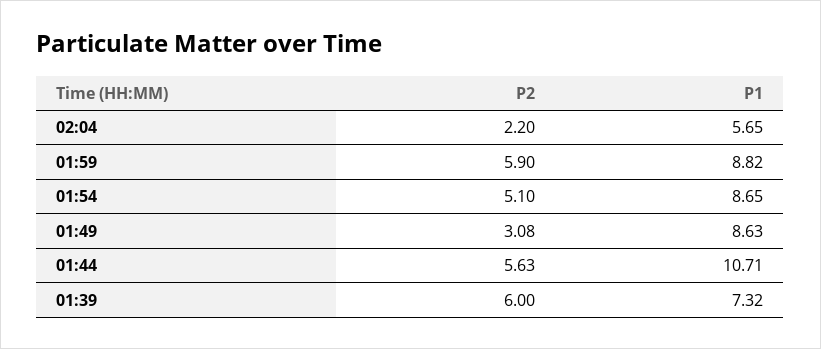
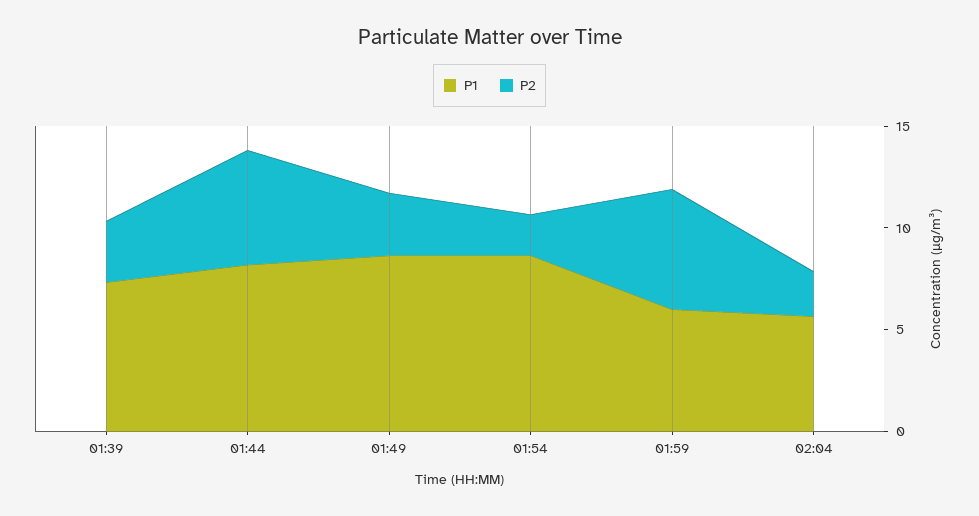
  {
    "P2": {
      "02:04": 2.2,
      "01:59": 5.9,
-     "01:54": 5.1,
+     "01:54": 2,
      "01:49": 3.08,
      "01:44": 5.63,
-     "01:39": 6
+     "01:39": 3
    },
    "P1": {
      "02:04": 5.65,
-     "01:59": 8.82,
+     "01:59": 6,
      "01:54": 8.65,
      "01:49": 8.63,
-     "01:44": 10.71,
+     "01:44": 8,
      "01:39": 7.32
    }
  }

